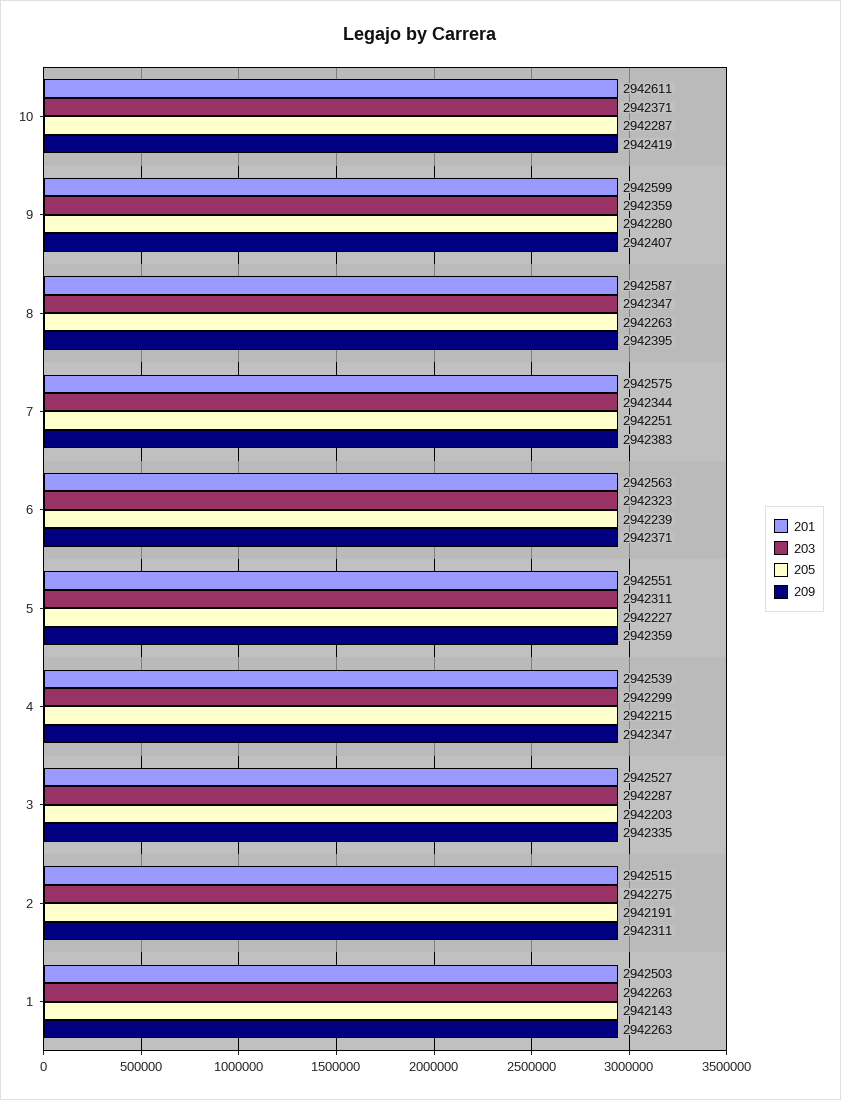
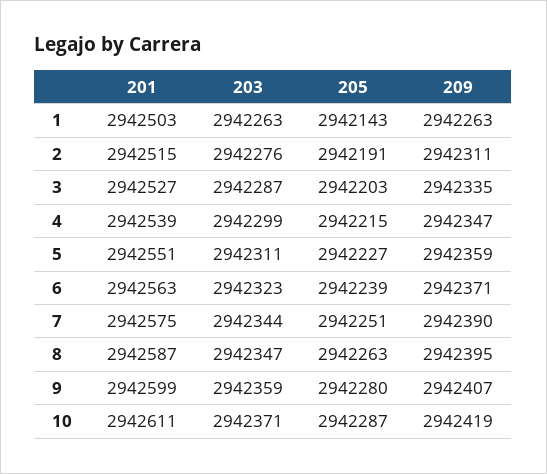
  {
    "201": {
      "10": 2942611,
      "9": 2942599,
      "8": 2942587,
      "7": 2942575,
      "6": 2942563,
      "5": 2942551,
      "4": 2942539,
      "3": 2942527,
      "2": 2942515,
      "1": 2942503
    },
    "203": {
      "10": 2942371,
      "9": 2942359,
      "8": 2942347,
      "7": 2942344,
      "6": 2942323,
      "5": 2942311,
      "4": 2942299,
      "3": 2942287,
-     "2": 2942275,
+     "2": 2942276,
      "1": 2942263
    },
    "205": {
      "10": 2942287,
      "9": 2942280,
      "8": 2942263,
      "7": 2942251,
      "6": 2942239,
      "5": 2942227,
      "4": 2942215,
      "3": 2942203,
      "2": 2942191,
      "1": 2942143
    },
    "209": {
      "10": 2942419,
      "9": 2942407,
      "8": 2942395,
-     "7": 2942383,
+     "7": 2942390,
      "6": 2942371,
      "5": 2942359,
      "4": 2942347,
      "3": 2942335,
      "2": 2942311,
      "1": 2942263
    }
  }

